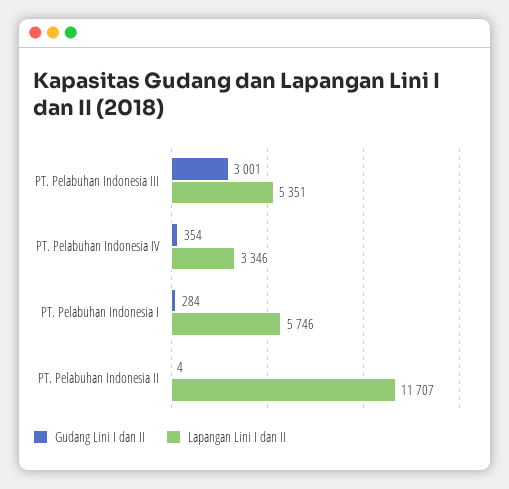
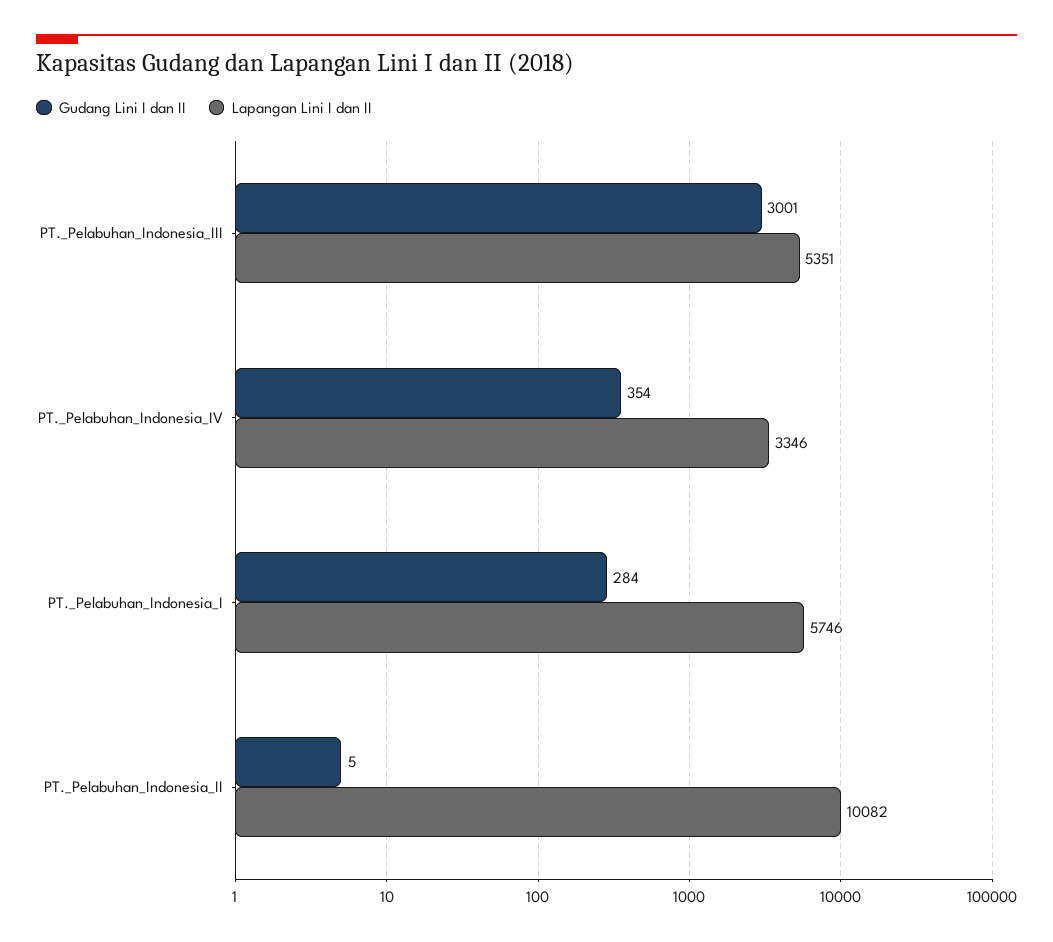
  {
    "Gudang Lini I dan II": {
      "PT. Pelabuhan Indonesia III": 3001,
      "PT. Pelabuhan Indonesia IV": 354,
      "PT. Pelabuhan Indonesia I": 284,
-     "PT. Pelabuhan Indonesia II": 4
+     "PT. Pelabuhan Indonesia II": 5
    },
    "Lapangan Lini I dan II": {
      "PT. Pelabuhan Indonesia III": 5351,
      "PT. Pelabuhan Indonesia IV": 3346,
      "PT. Pelabuhan Indonesia I": 5746,
-     "PT. Pelabuhan Indonesia II": 11707
+     "PT. Pelabuhan Indonesia II": 10082
    }
  }

